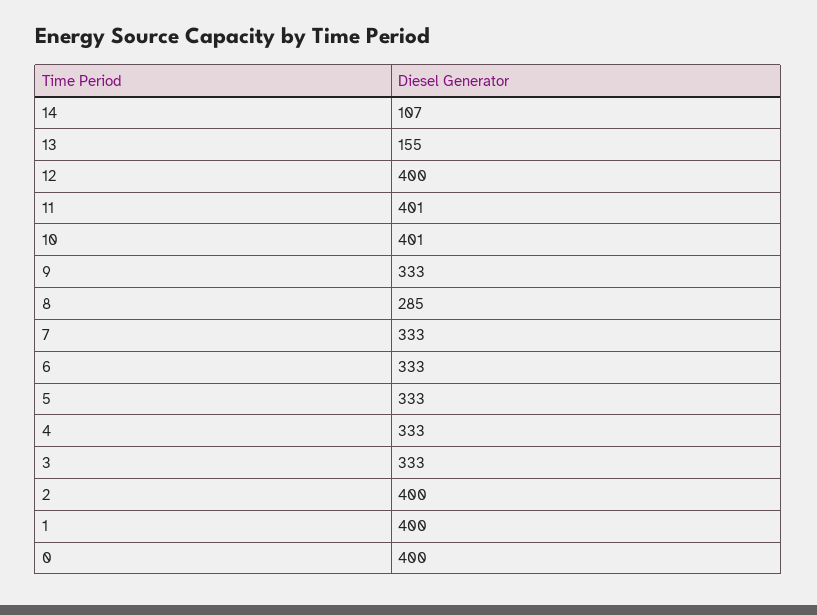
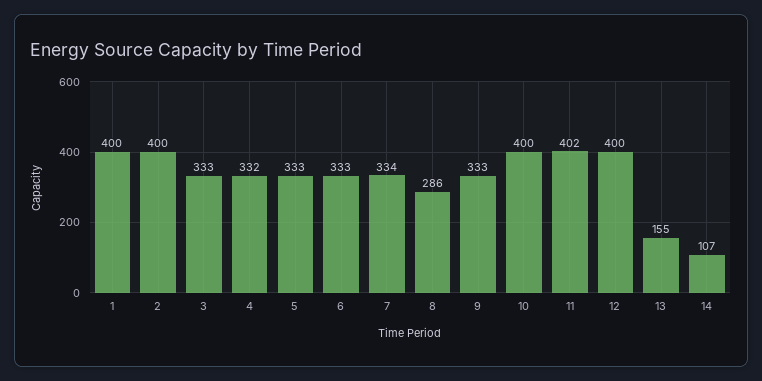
  {
    "14": 107,
    "13": 155,
    "12": 400,
-   "11": 401,
+   "11": 402,
-   "10": 401,
+   "10": 400,
    "9": 333,
-   "8": 285,
+   "8": 286,
-   "7": 333,
+   "7": 334,
    "6": 333,
    "5": 333,
-   "4": 333,
+   "4": 332,
    "3": 333,
    "2": 400,
-   "1": 400,
+   "1": 400
-   "0": 400
  }

